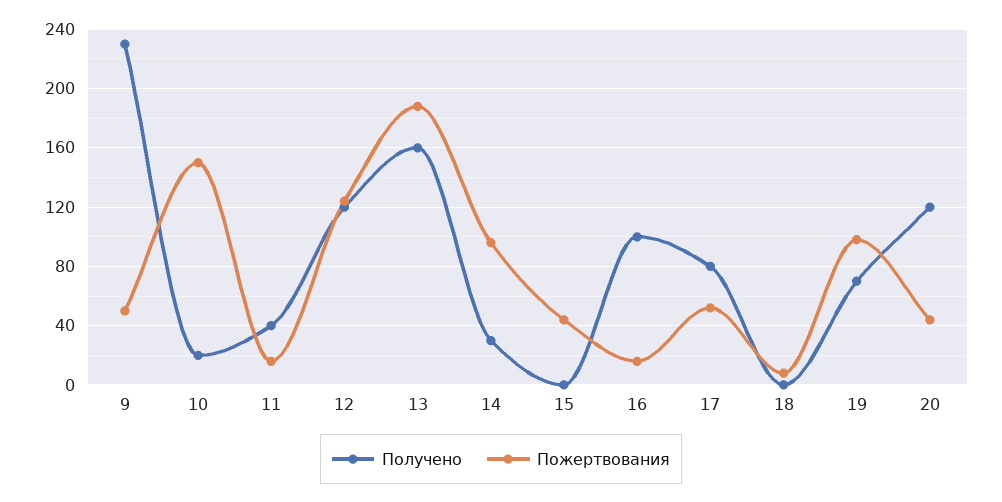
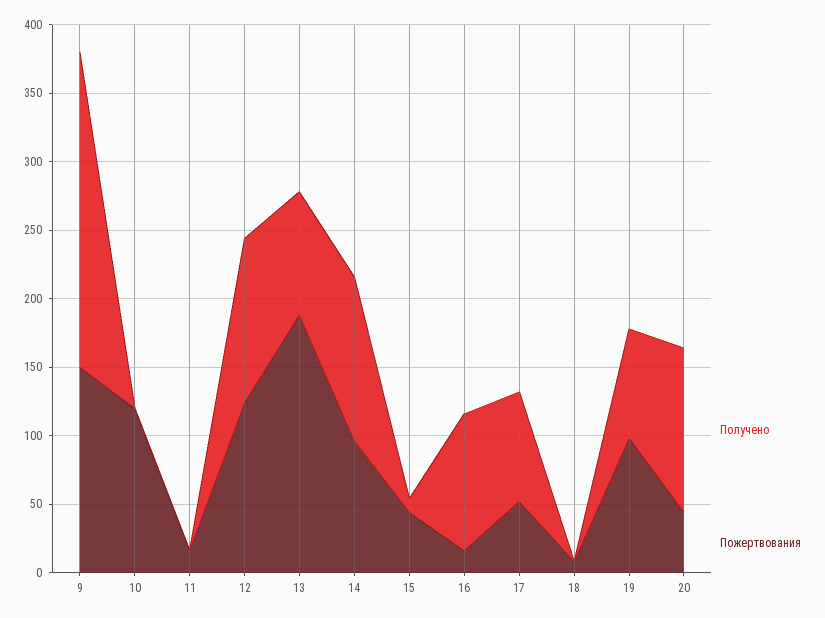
  {
    "Получено": {
      "9": 230,
-     "10": 20,
+     "10": 0,
-     "11": 40,
+     "11": 0,
      "12": 120,
-     "13": 160,
+     "13": 90,
-     "14": 30,
+     "14": 120,
-     "15": 0,
+     "15": 10,
      "16": 100,
      "17": 80,
      "18": 0,
-     "19": 70,
+     "19": 80,
      "20": 120
    },
    "Пожертвования": {
-     "9": 50,
+     "9": 150,
-     "10": 150,
+     "10": 120,
      "11": 15,
      "12": 125,
      "13": 190,
      "14": 95,
      "15": 45,
      "16": 15,
      "17": 50,
      "18": 10,
      "19": 100,
      "20": 45
    }
  }

